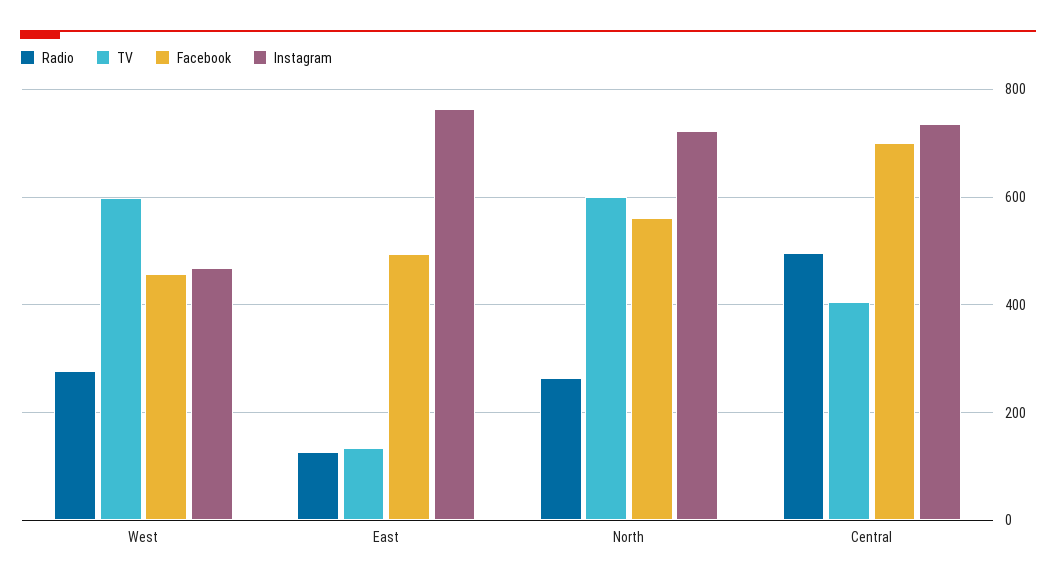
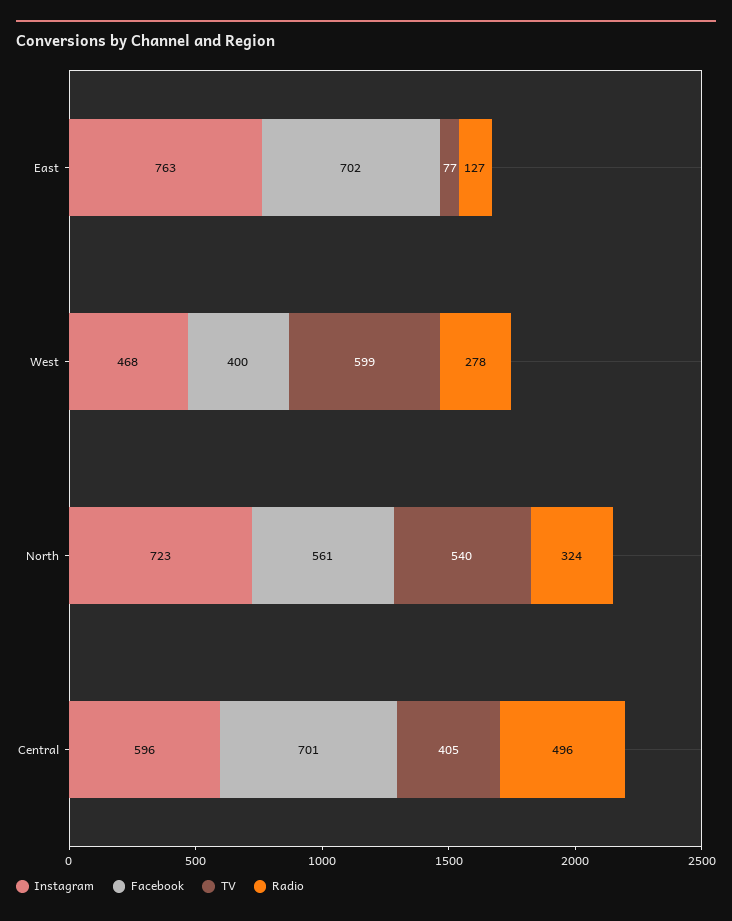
  {
    "Radio": {
      "West": 278,
      "East": 127,
-     "North": 260,
+     "North": 324,
      "Central": 496
    },
    "TV": {
      "West": 599,
-     "East": 140,
+     "East": 77,
-     "North": 600,
+     "North": 540,
      "Central": 405
    },
    "Facebook": {
-     "West": 460,
+     "West": 400,
-     "East": 500,
+     "East": 702,
      "North": 561,
      "Central": 701
    },
    "Instagram": {
      "West": 468,
      "East": 763,
      "North": 723,
-     "Central": 740
+     "Central": 596
    }
  }

